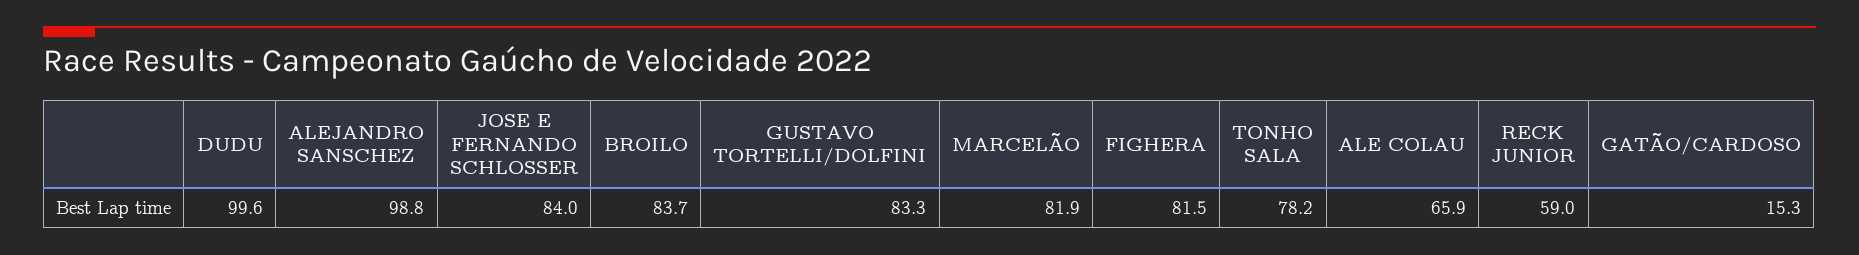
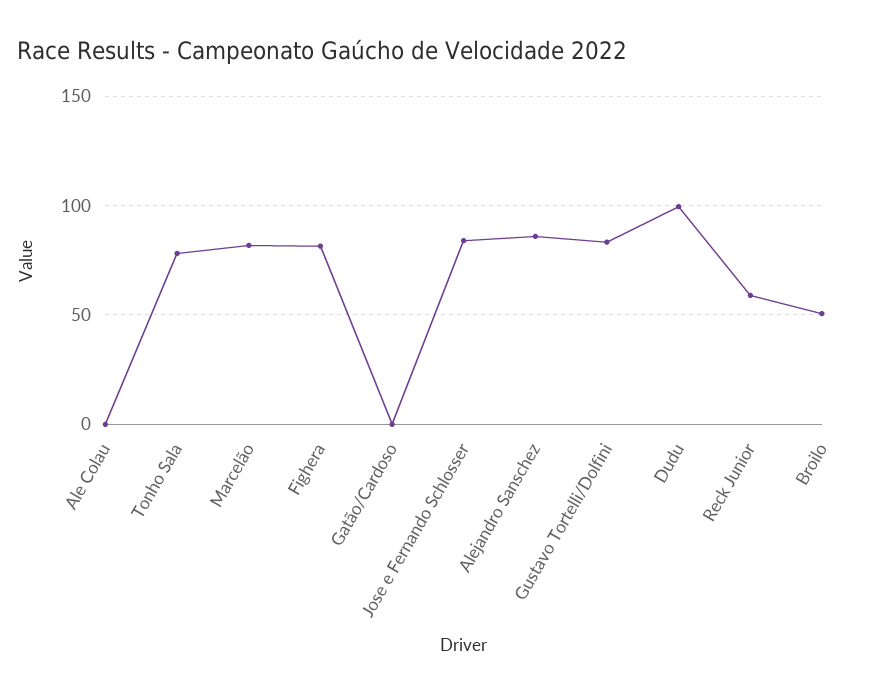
  {
    "DUDU": 99.6,
-   "ALEJANDRO SANSCHEZ": 98.8,
+   "ALEJANDRO SANSCHEZ": 85,
    "JOSE E FERNANDO SCHLOSSER": 84,
-   "BROILO": 83.7,
+   "BROILO": 50,
    "GUSTAVO TORTELLI/DOLFINI": 83.3,
    "MARCELÃO": 81.9,
    "FIGHERA": 81.5,
    "TONHO SALA": 78.2,
-   "ALE COLAU": 65.9,
+   "ALE COLAU": 0,
    "RECK JUNIOR": 59,
-   "GATÃO/CARDOSO": 15.3
+   "GATÃO/CARDOSO": 0
  }

